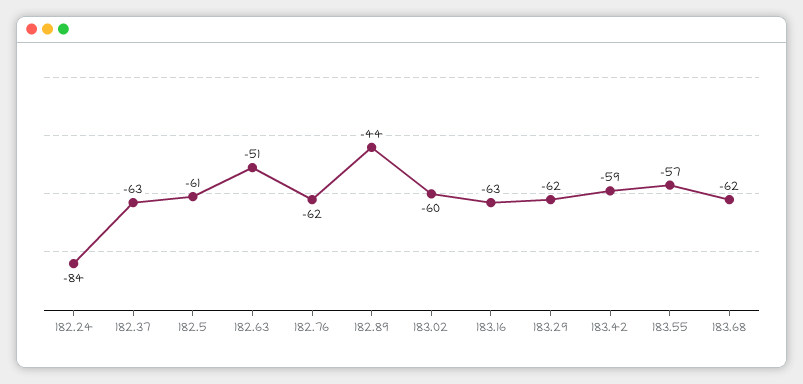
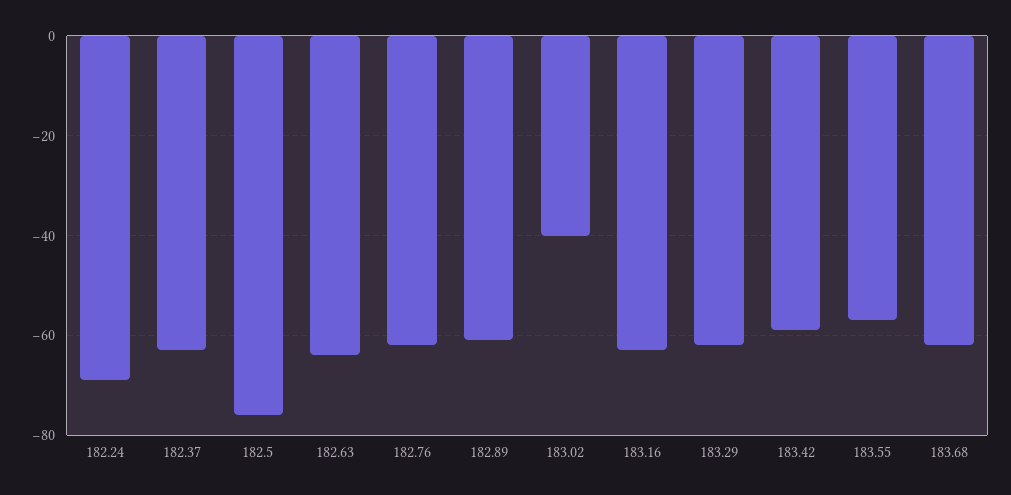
  {
-   "182.24": -84,
+   "182.24": -70,
    "182.37": -63,
-   "182.5": -61,
+   "182.5": -75,
-   "182.63": -51,
+   "182.63": -65,
    "182.76": -62,
-   "182.89": -44,
+   "182.89": -60,
-   "183.02": -60,
+   "183.02": -40,
    "183.16": -63,
    "183.29": -62,
    "183.42": -59,
    "183.55": -57,
    "183.68": -62
  }

